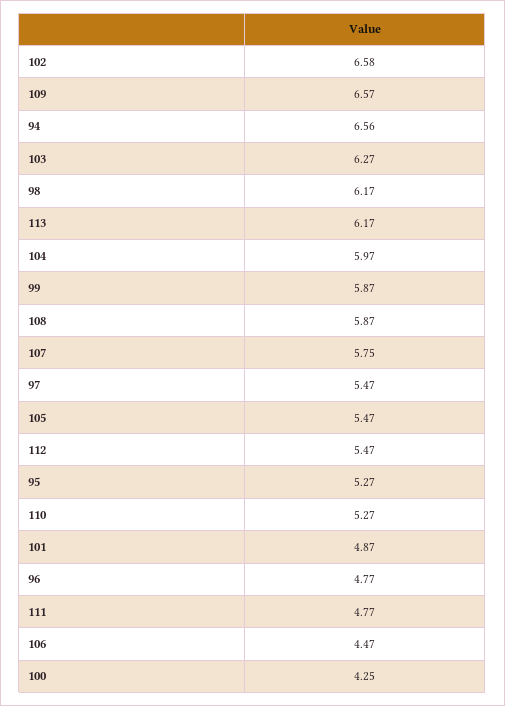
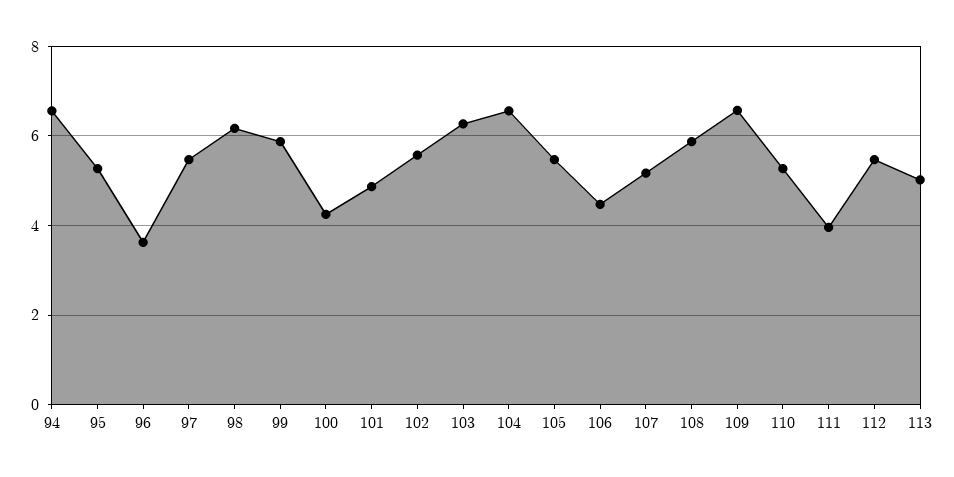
  {
-   "102": 6.58,
+   "102": 5.6,
    "109": 6.57,
    "94": 6.56,
    "103": 6.27,
    "98": 6.17,
-   "113": 6.17,
+   "113": 5,
-   "104": 5.97,
+   "104": 6.6,
    "99": 5.87,
    "108": 5.87,
-   "107": 5.75,
+   "107": 5.2,
    "97": 5.47,
    "105": 5.47,
    "112": 5.47,
    "95": 5.27,
    "110": 5.27,
    "101": 4.87,
-   "96": 4.77,
+   "96": 3.6,
-   "111": 4.77,
+   "111": 4,
    "106": 4.47,
    "100": 4.25
  }

